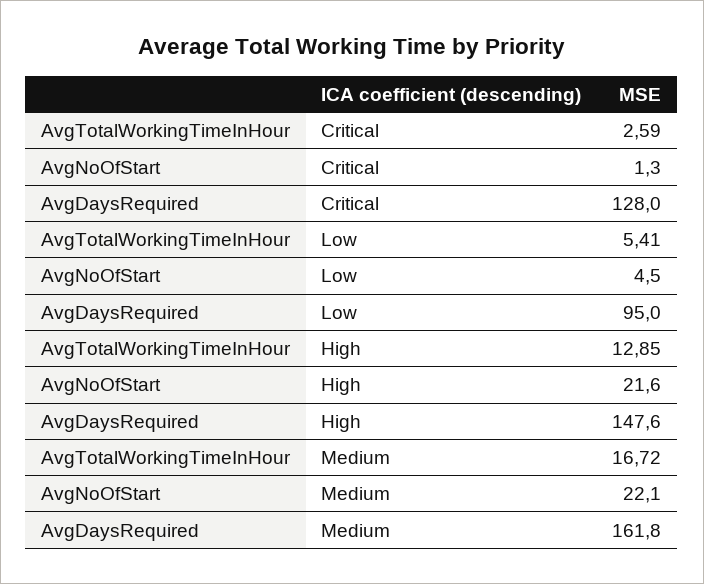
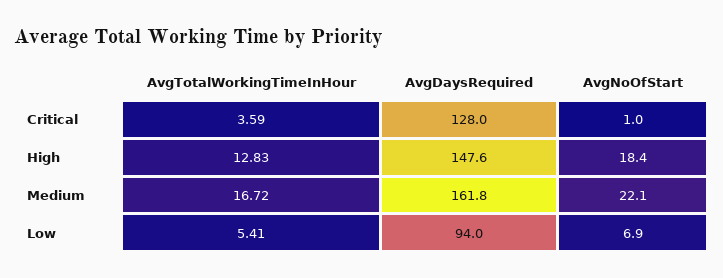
  {
    "AvgTotalWorkingTimeInHour": {
-     "Critical": 2.59,
+     "Critical": 3.59,
      "Low": 5.41,
-     "High": 12.85,
+     "High": 12.83,
      "Medium": 16.72
    },
    "AvgNoOfStart": {
-     "Critical": 1.3,
+     "Critical": 1,
-     "Low": 4.5,
+     "Low": 6.9,
-     "High": 21.6,
+     "High": 18.4,
      "Medium": 22.1
    },
    "AvgDaysRequired": {
      "Critical": 128,
-     "Low": 95,
+     "Low": 94,
      "High": 147.6,
      "Medium": 161.8
    }
  }

